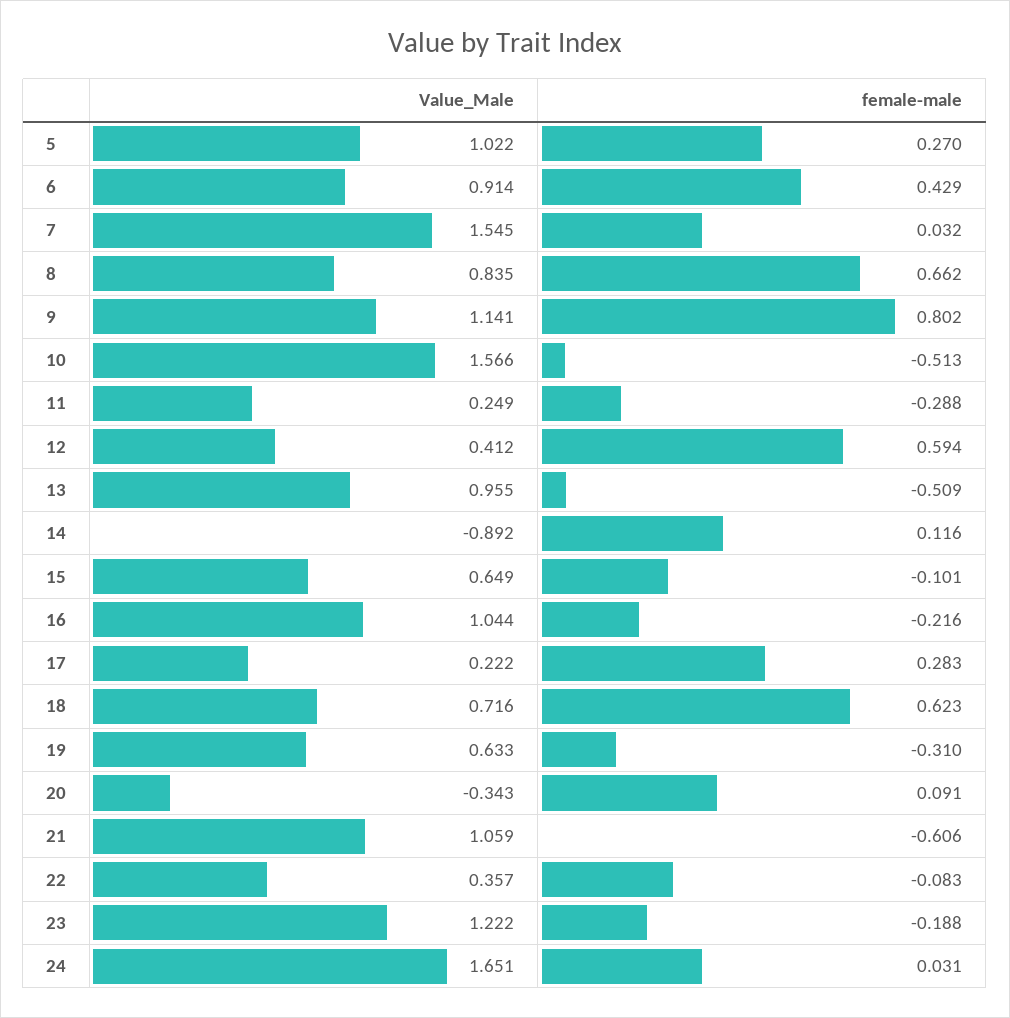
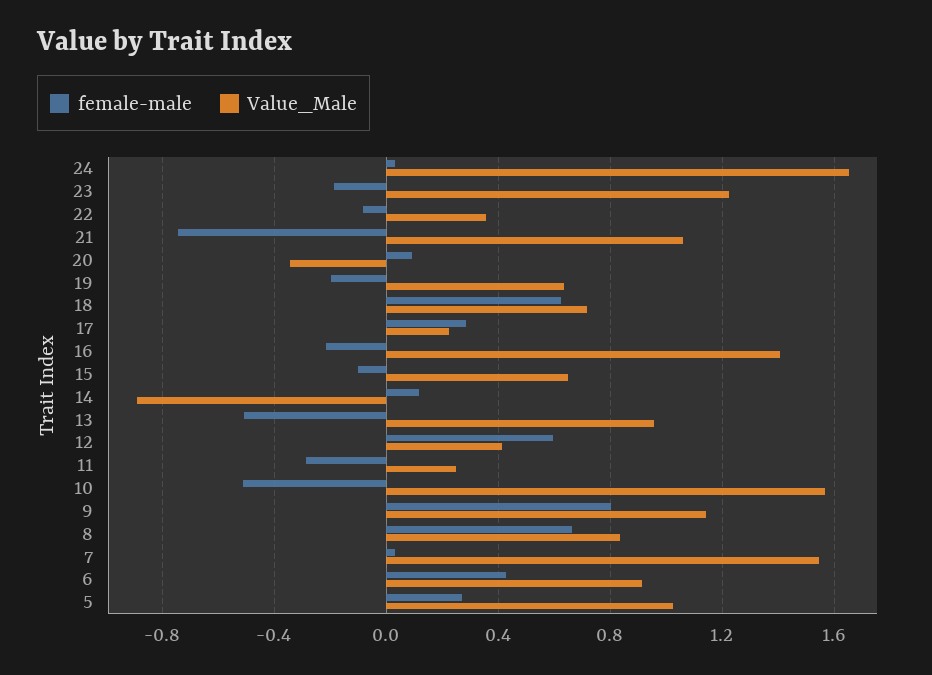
  {
    "Value_Male": {
      "5": 1.022,
      "6": 0.914,
      "7": 1.545,
      "8": 0.835,
      "9": 1.141,
      "10": 1.566,
      "11": 0.249,
      "12": 0.412,
      "13": 0.955,
      "14": -0.892,
      "15": 0.649,
-     "16": 1.044,
+     "16": 1.4,
      "17": 0.222,
      "18": 0.716,
      "19": 0.633,
      "20": -0.343,
      "21": 1.059,
      "22": 0.357,
      "23": 1.222,
      "24": 1.651
    },
    "female-male": {
      "5": 0.27,
      "6": 0.429,
      "7": 0.032,
      "8": 0.662,
      "9": 0.802,
      "10": -0.513,
      "11": -0.288,
      "12": 0.594,
      "13": -0.509,
      "14": 0.116,
      "15": -0.101,
      "16": -0.216,
      "17": 0.283,
      "18": 0.623,
-     "19": -0.31,
+     "19": -0.2,
      "20": 0.091,
-     "21": -0.606,
+     "21": -0.75,
      "22": -0.083,
      "23": -0.188,
      "24": 0.031
    }
  }

